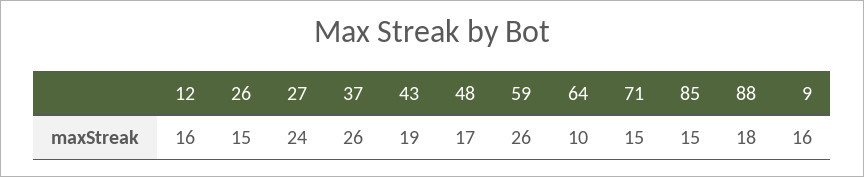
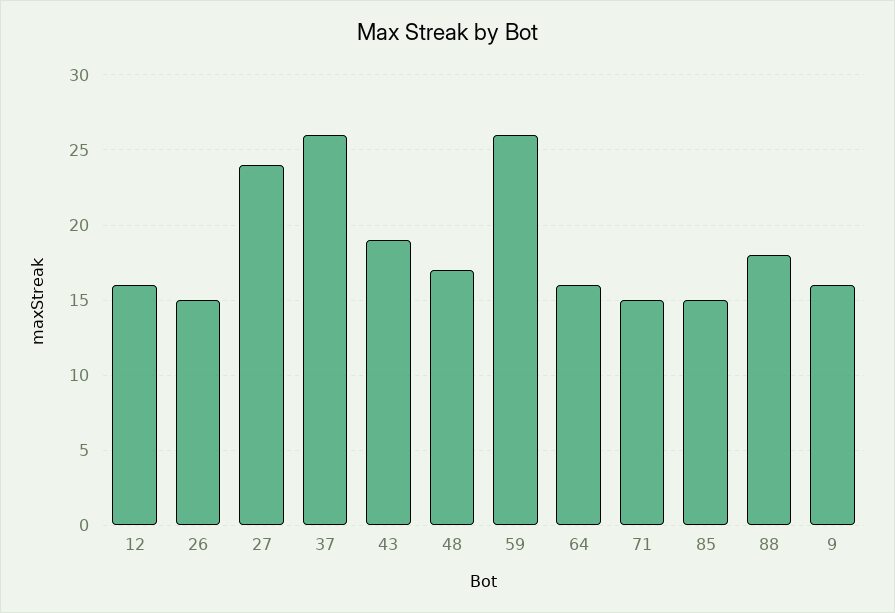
  {
    "12": 16,
    "26": 15,
    "27": 24,
    "37": 26,
    "43": 19,
    "48": 17,
    "59": 26,
-   "64": 10,
+   "64": 16,
    "71": 15,
    "85": 15,
    "88": 18,
    "9": 16
  }

